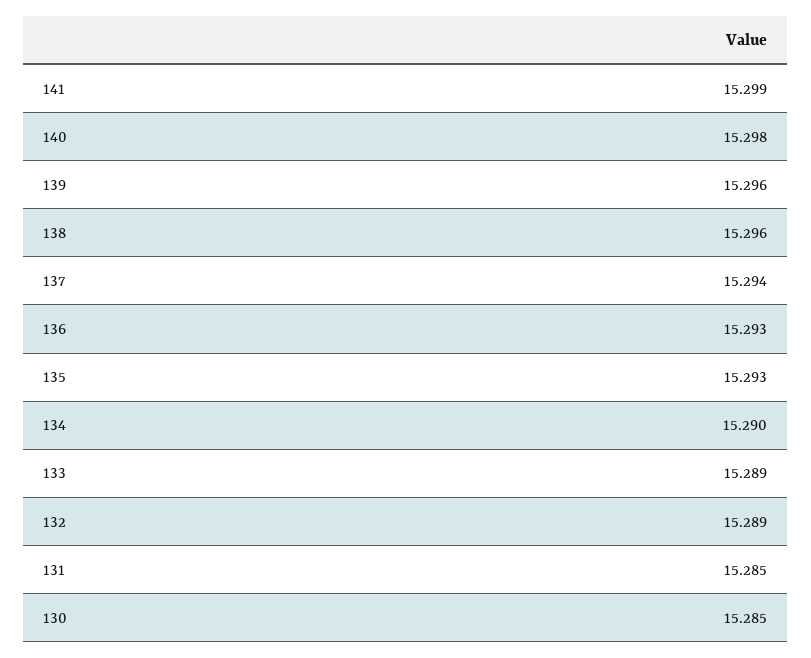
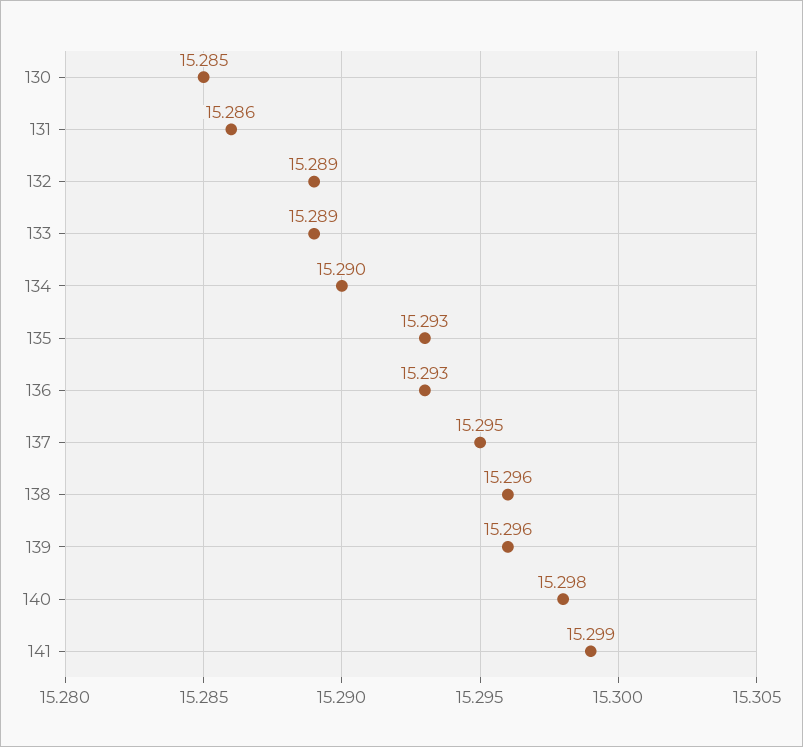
  {
    "141": 15.299,
    "140": 15.298,
    "139": 15.296,
    "138": 15.296,
-   "137": 15.294,
+   "137": 15.295,
    "136": 15.293,
    "135": 15.293,
    "134": 15.29,
    "133": 15.289,
    "132": 15.289,
-   "131": 15.285,
+   "131": 15.286,
    "130": 15.285
  }

